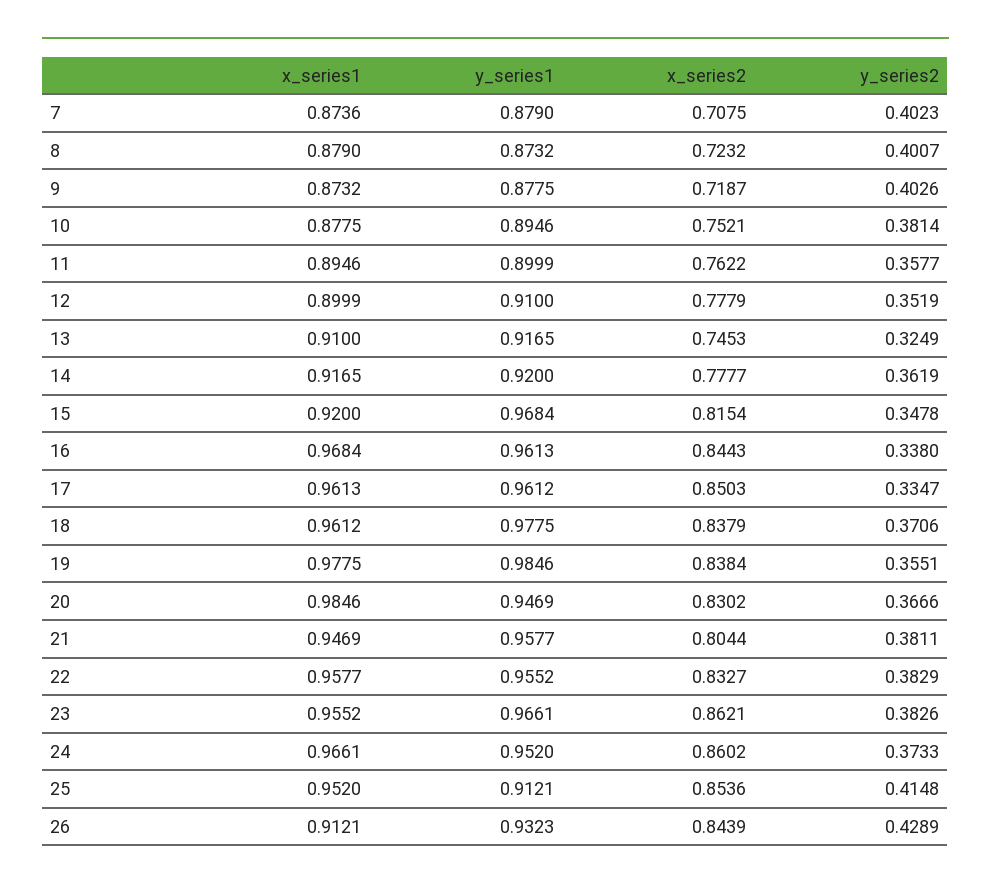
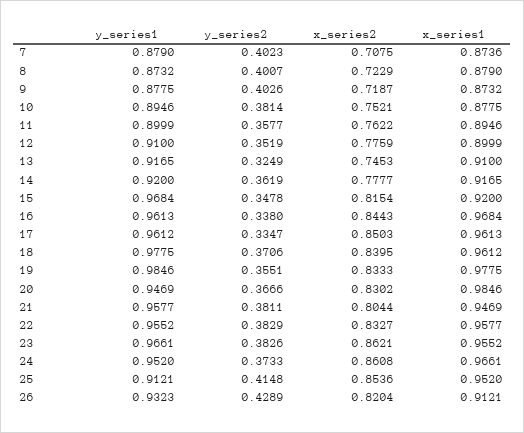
  {
    "x_series1": {
      "7": 0.8736,
      "8": 0.879,
      "9": 0.8732,
      "10": 0.8775,
      "11": 0.8946,
      "12": 0.8999,
      "13": 0.91,
      "14": 0.9165,
      "15": 0.92,
      "16": 0.9684,
      "17": 0.9613,
      "18": 0.9612,
      "19": 0.9775,
      "20": 0.9846,
      "21": 0.9469,
      "22": 0.9577,
      "23": 0.9552,
      "24": 0.9661,
      "25": 0.952,
      "26": 0.9121
    },
    "y_series1": {
      "7": 0.879,
      "8": 0.8732,
      "9": 0.8775,
      "10": 0.8946,
      "11": 0.8999,
      "12": 0.91,
      "13": 0.9165,
      "14": 0.92,
      "15": 0.9684,
      "16": 0.9613,
      "17": 0.9612,
      "18": 0.9775,
      "19": 0.9846,
      "20": 0.9469,
      "21": 0.9577,
      "22": 0.9552,
      "23": 0.9661,
      "24": 0.952,
      "25": 0.9121,
      "26": 0.9323
    },
    "x_series2": {
      "7": 0.7075,
-     "8": 0.7232,
+     "8": 0.7229,
      "9": 0.7187,
      "10": 0.7521,
      "11": 0.7622,
-     "12": 0.7779,
+     "12": 0.7759,
      "13": 0.7453,
      "14": 0.7777,
      "15": 0.8154,
      "16": 0.8443,
      "17": 0.8503,
-     "18": 0.8379,
+     "18": 0.8395,
-     "19": 0.8384,
+     "19": 0.8333,
      "20": 0.8302,
      "21": 0.8044,
      "22": 0.8327,
      "23": 0.8621,
-     "24": 0.8602,
+     "24": 0.8608,
      "25": 0.8536,
-     "26": 0.8439
+     "26": 0.8204
    },
    "y_series2": {
      "7": 0.4023,
      "8": 0.4007,
      "9": 0.4026,
      "10": 0.3814,
      "11": 0.3577,
      "12": 0.3519,
      "13": 0.3249,
      "14": 0.3619,
      "15": 0.3478,
      "16": 0.338,
      "17": 0.3347,
      "18": 0.3706,
      "19": 0.3551,
      "20": 0.3666,
      "21": 0.3811,
      "22": 0.3829,
      "23": 0.3826,
      "24": 0.3733,
      "25": 0.4148,
      "26": 0.4289
    }
  }

